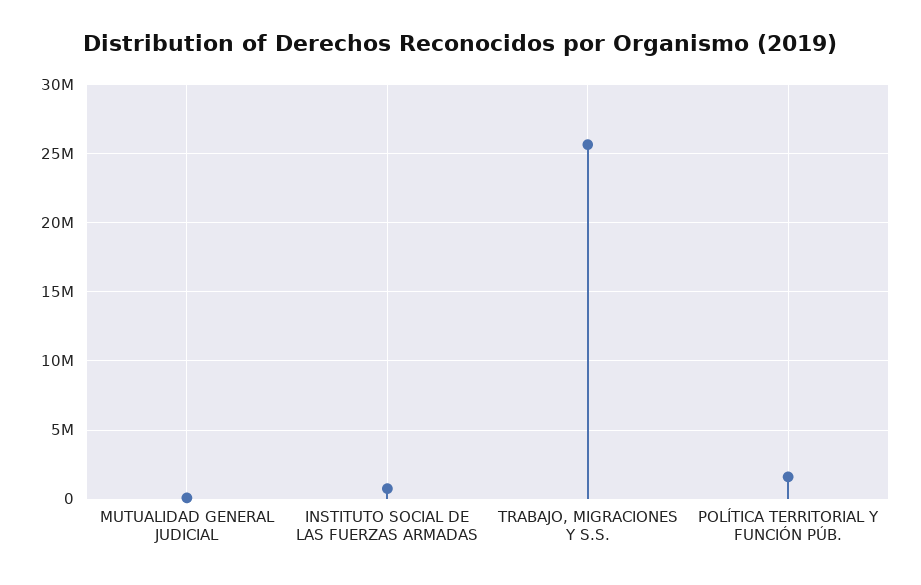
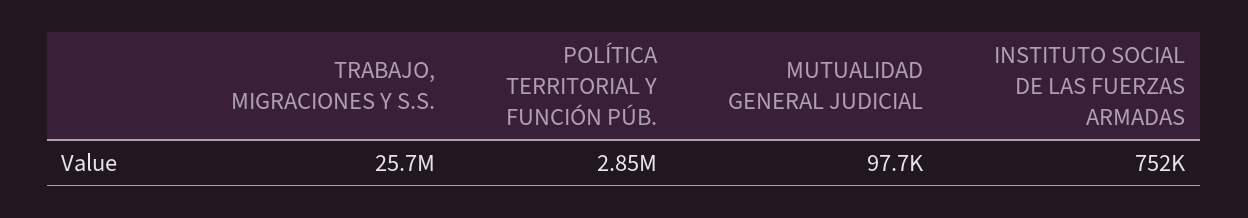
  {
    "MUTUALIDAD GENERAL JUDICIAL": 97700,
    "INSTITUTO SOCIAL DE LAS FUERZAS ARMADAS": 752000,
    "TRABAJO, MIGRACIONES Y S.S.": 25700000,
-   "POLÍTICA TERRITORIAL Y FUNCIÓN PÚB.": 1500000
+   "POLÍTICA TERRITORIAL Y FUNCIÓN PÚB.": 2850000
  }

